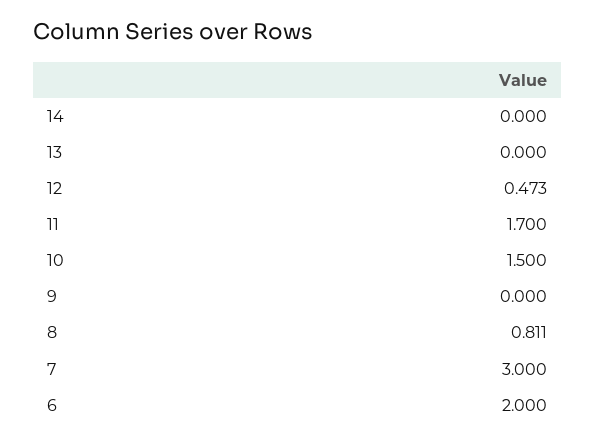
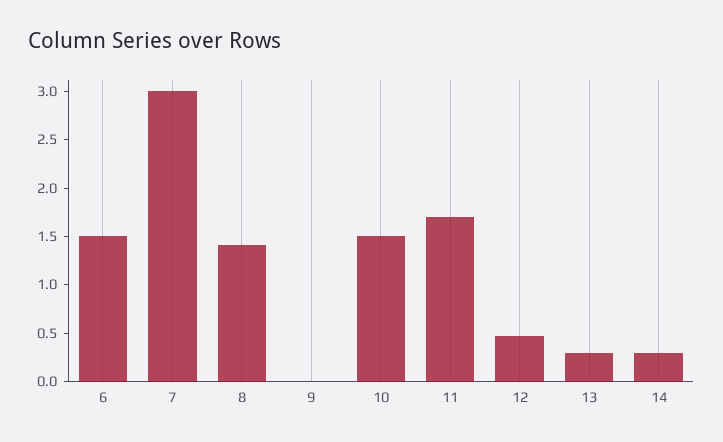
  {
-   "14": 0,
+   "14": 0.3,
-   "13": 0,
+   "13": 0.3,
    "12": 0.473,
    "11": 1.7,
    "10": 1.5,
    "9": 0,
-   "8": 0.811,
+   "8": 1.4,
    "7": 3,
-   "6": 2
+   "6": 1.5
  }

